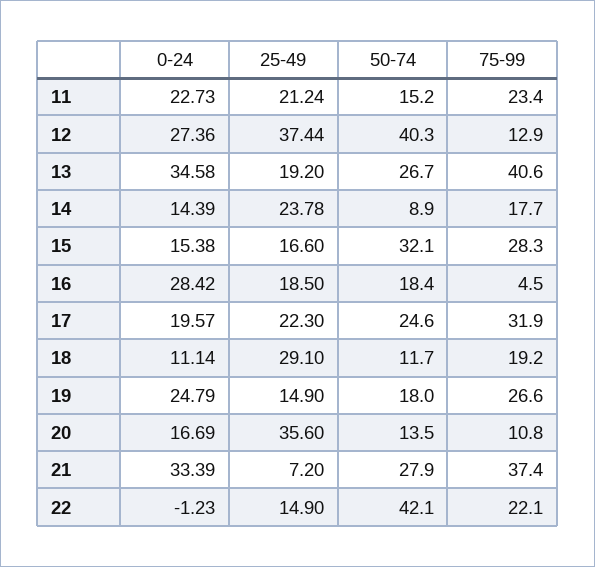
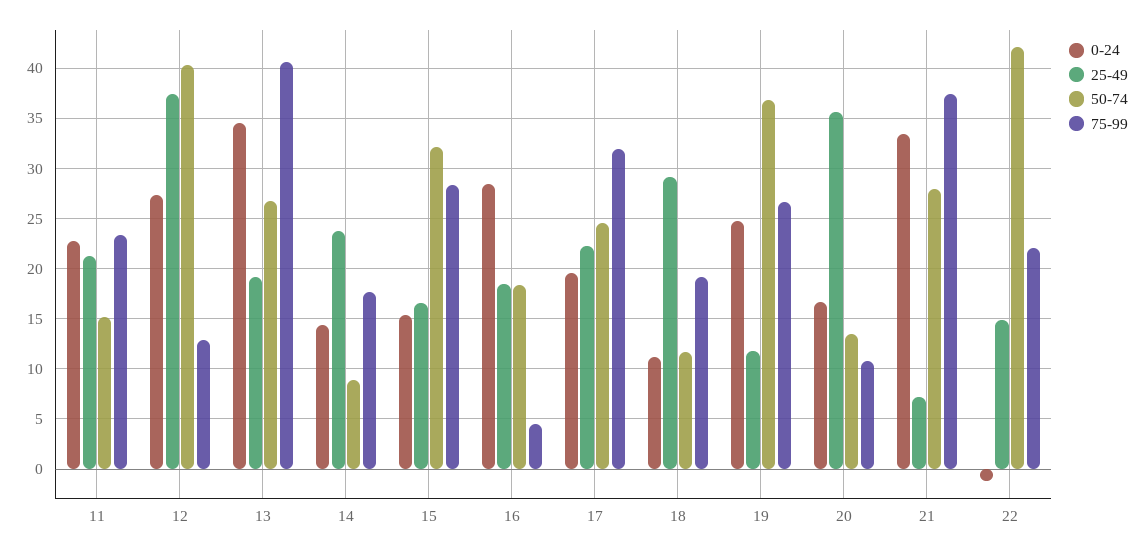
  {
    "0-24": {
      "11": 22.73,
      "12": 27.36,
      "13": 34.58,
      "14": 14.39,
      "15": 15.38,
      "16": 28.42,
      "17": 19.57,
      "18": 11.14,
      "19": 24.79,
      "20": 16.69,
      "21": 33.39,
      "22": -1.23
    },
    "25-49": {
      "11": 21.24,
      "12": 37.44,
      "13": 19.2,
      "14": 23.78,
      "15": 16.6,
      "16": 18.5,
      "17": 22.3,
      "18": 29.1,
-     "19": 14.9,
+     "19": 12,
      "20": 35.6,
      "21": 7.2,
      "22": 14.9
    },
    "50-74": {
      "11": 15.2,
      "12": 40.3,
      "13": 26.7,
      "14": 8.9,
      "15": 32.1,
      "16": 18.4,
      "17": 24.6,
      "18": 11.7,
-     "19": 18,
+     "19": 37,
      "20": 13.5,
      "21": 27.9,
      "22": 42.1
    },
    "75-99": {
      "11": 23.4,
      "12": 12.9,
      "13": 40.6,
      "14": 17.7,
      "15": 28.3,
      "16": 4.5,
      "17": 31.9,
      "18": 19.2,
      "19": 26.6,
      "20": 10.8,
      "21": 37.4,
      "22": 22.1
    }
  }

